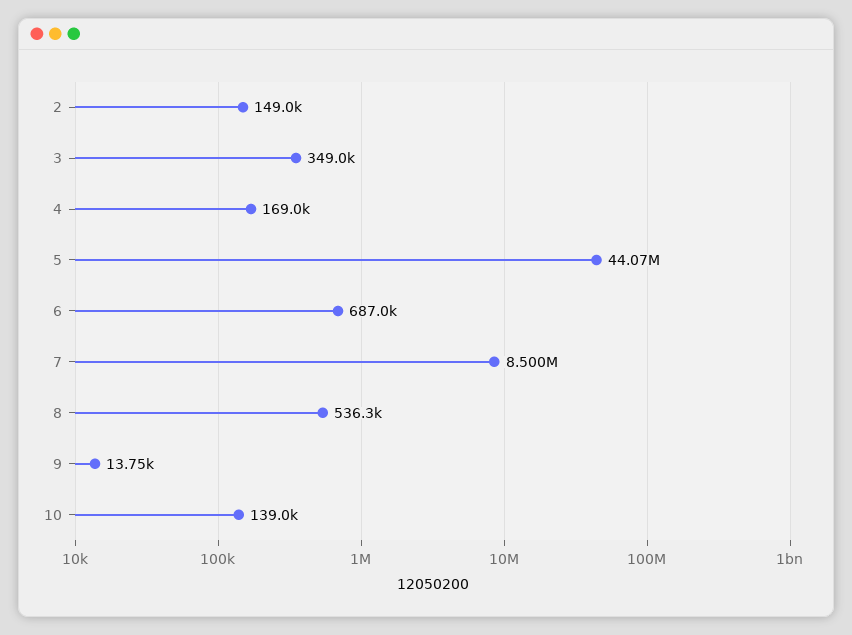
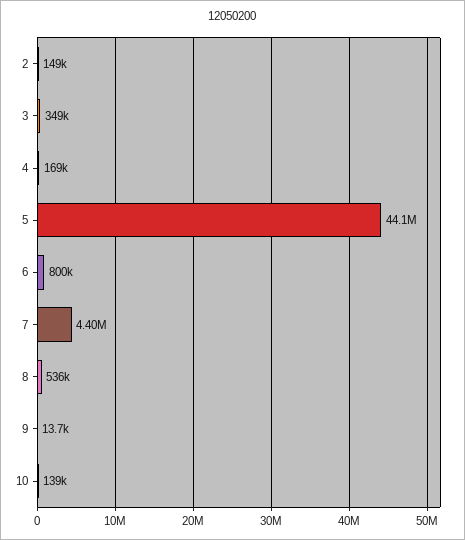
  {
    "2": 149000,
    "3": 349000,
    "4": 169000,
    "5": 44070000,
-   "6": 687000,
+   "6": 800000,
-   "7": 8500000,
+   "7": 4400000,
    "8": 536300,
    "9": 13750,
    "10": 139000
  }

